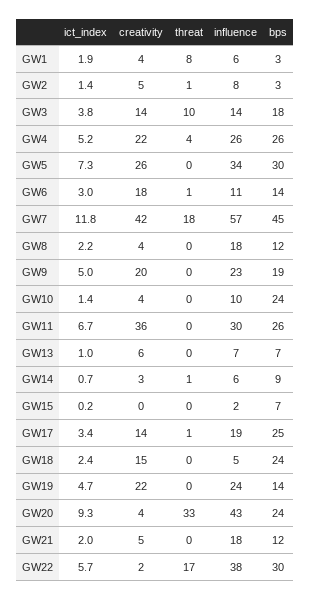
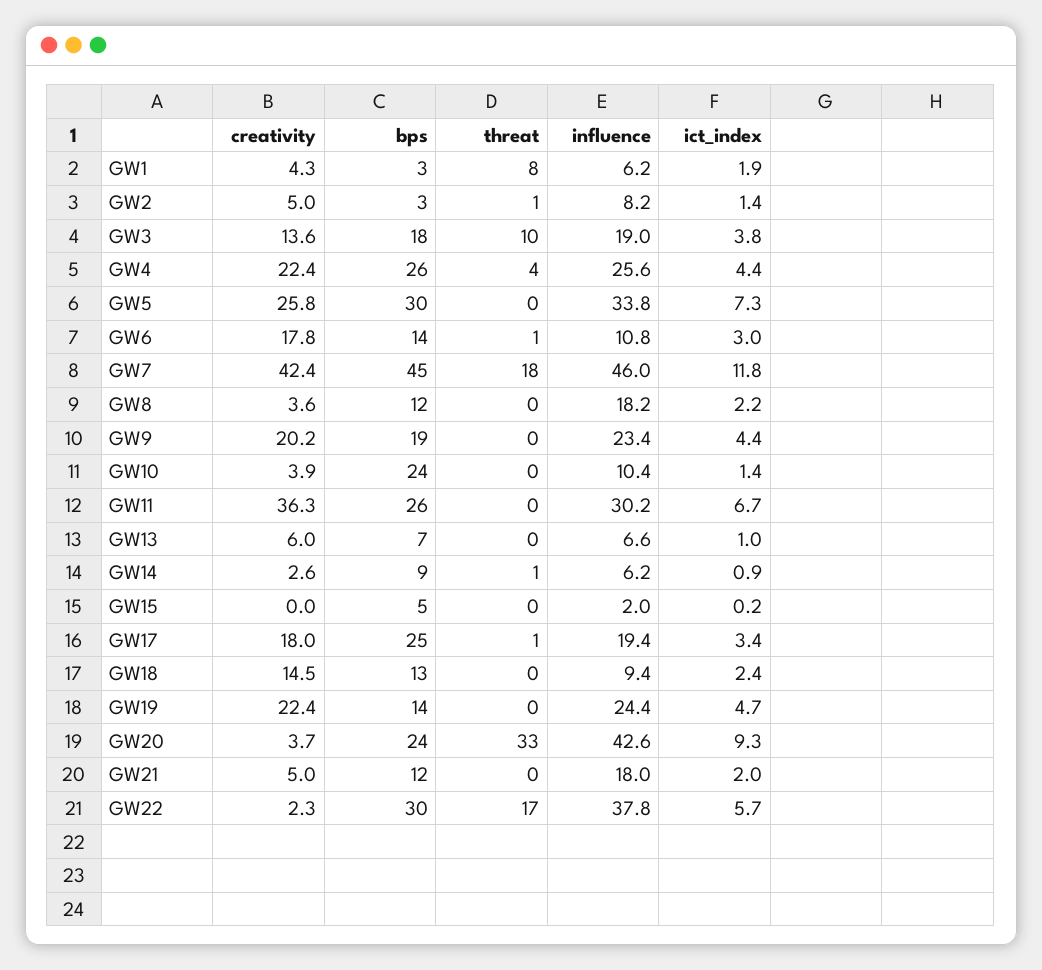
  {
    "ict_index": {
      "GW1": 1.9,
      "GW2": 1.4,
      "GW3": 3.8,
-     "GW4": 5.2,
+     "GW4": 4.4,
      "GW5": 7.3,
      "GW6": 3,
      "GW7": 11.8,
      "GW8": 2.2,
-     "GW9": 5,
+     "GW9": 4.4,
      "GW10": 1.4,
      "GW11": 6.7,
      "GW13": 1,
-     "GW14": 0.7,
+     "GW14": 0.9,
      "GW15": 0.2,
      "GW17": 3.4,
      "GW18": 2.4,
      "GW19": 4.7,
      "GW20": 9.3,
      "GW21": 2,
      "GW22": 5.7
    },
    "creativity": {
      "GW1": 4.3,
      "GW2": 5,
      "GW3": 13.6,
      "GW4": 22.4,
      "GW5": 25.8,
      "GW6": 17.8,
      "GW7": 42.4,
      "GW8": 3.6,
      "GW9": 20.2,
      "GW10": 3.9,
      "GW11": 36.3,
      "GW13": 6,
      "GW14": 2.6,
      "GW15": 0,
-     "GW17": 14,
+     "GW17": 18,
      "GW18": 14.5,
      "GW19": 22.4,
      "GW20": 3.7,
      "GW21": 5,
      "GW22": 2.3
    },
    "threat": {
      "GW1": 8,
      "GW2": 1,
      "GW3": 10,
      "GW4": 4,
      "GW5": 0,
      "GW6": 1,
      "GW7": 18,
      "GW8": 0,
      "GW9": 0,
      "GW10": 0,
      "GW11": 0,
      "GW13": 0,
      "GW14": 1,
      "GW15": 0,
      "GW17": 1,
      "GW18": 0,
      "GW19": 0,
      "GW20": 33,
      "GW21": 0,
      "GW22": 17
    },
    "influence": {
      "GW1": 6.2,
      "GW2": 8.2,
-     "GW3": 14,
+     "GW3": 19,
      "GW4": 25.6,
      "GW5": 33.8,
      "GW6": 10.8,
-     "GW7": 57,
+     "GW7": 46,
      "GW8": 18.2,
      "GW9": 23.4,
      "GW10": 10.4,
      "GW11": 30.2,
      "GW13": 6.6,
      "GW14": 6.2,
      "GW15": 2,
      "GW17": 19.4,
-     "GW18": 5,
+     "GW18": 9.4,
      "GW19": 24.4,
      "GW20": 42.6,
      "GW21": 18,
      "GW22": 37.8
    },
    "bps": {
      "GW1": 3,
      "GW2": 3,
      "GW3": 18,
      "GW4": 26,
      "GW5": 30,
      "GW6": 14,
      "GW7": 45,
      "GW8": 12,
      "GW9": 19,
      "GW10": 24,
      "GW11": 26,
      "GW13": 7,
      "GW14": 9,
-     "GW15": 7,
+     "GW15": 5,
      "GW17": 25,
-     "GW18": 24,
+     "GW18": 13,
      "GW19": 14,
      "GW20": 24,
      "GW21": 12,
      "GW22": 30
    }
  }

